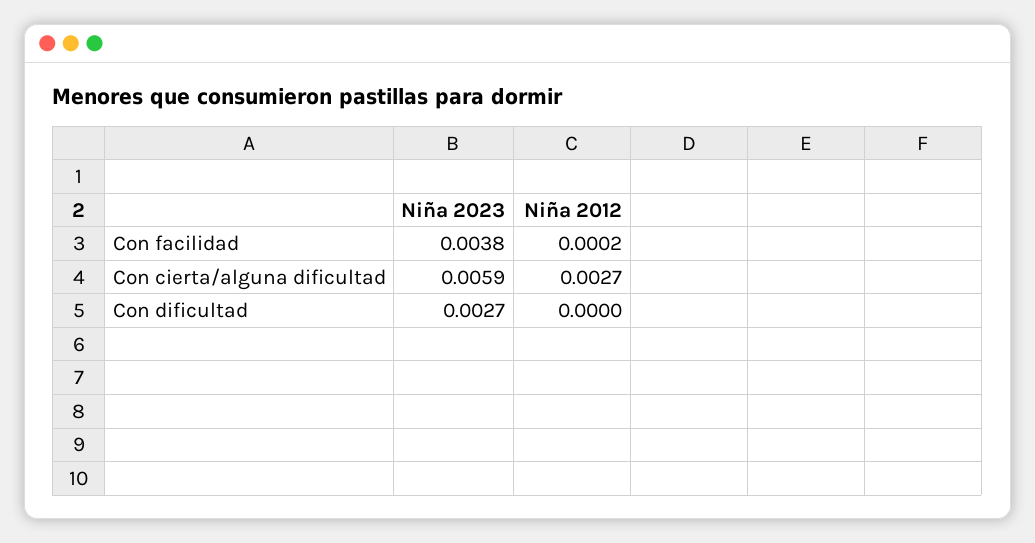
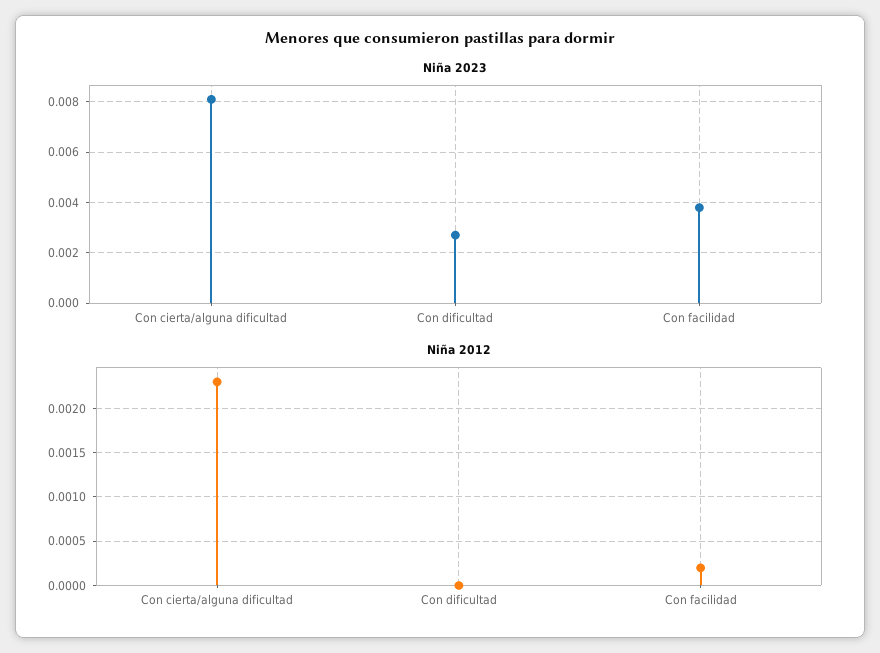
  {
    "Niña 2023": {
      "Con facilidad": 0.0038,
-     "Con cierta/alguna dificultad": 0.0059,
+     "Con cierta/alguna dificultad": 0.008,
      "Con dificultad": 0.0027
    },
    "Niña 2012": {
      "Con facilidad": 0.0002,
-     "Con cierta/alguna dificultad": 0.0027,
+     "Con cierta/alguna dificultad": 0.0023,
      "Con dificultad": 0
    }
  }

